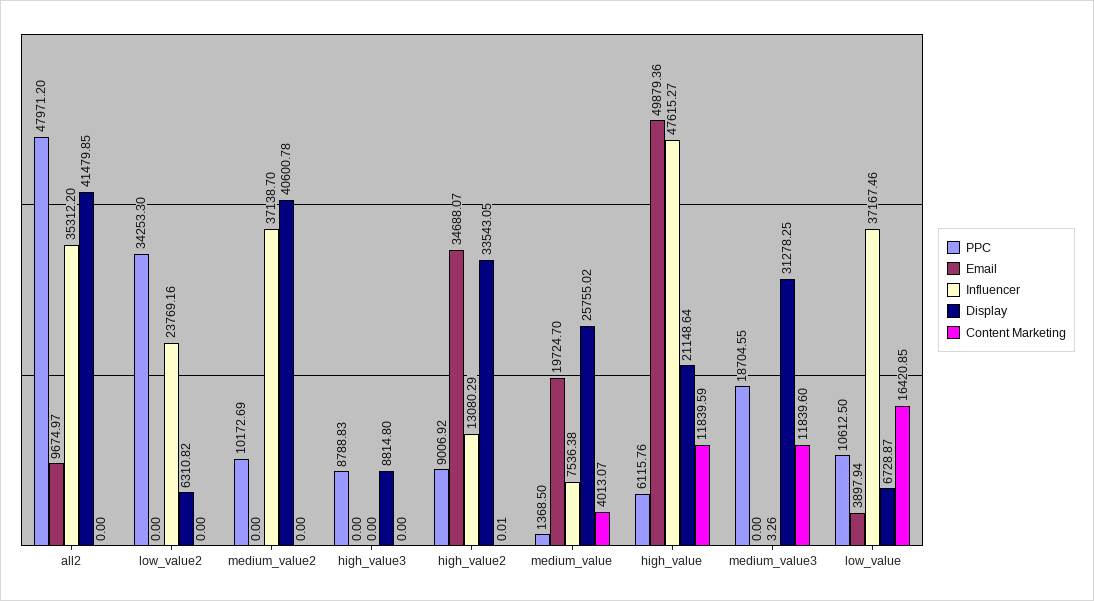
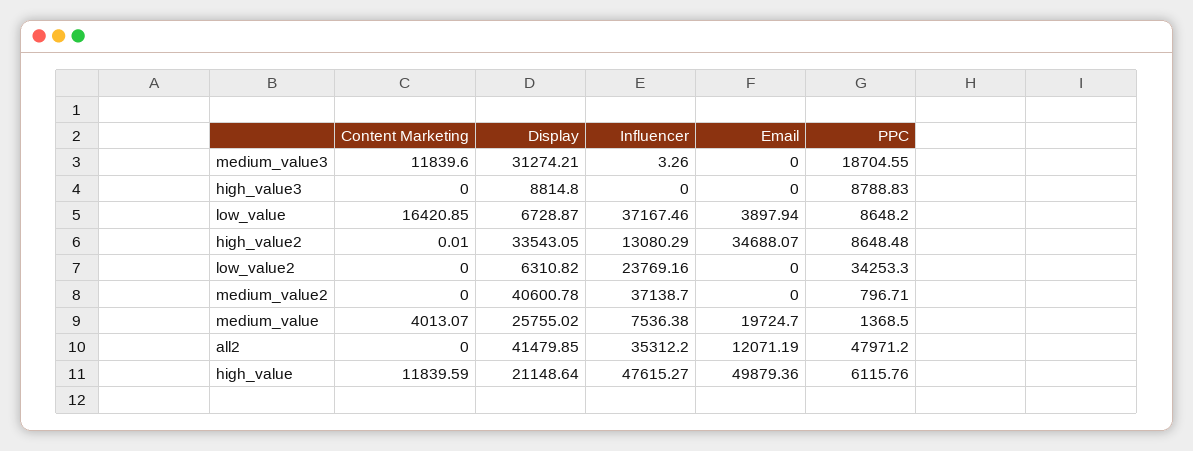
  {
    "PPC": {
      "all2": 47971.2,
      "low_value2": 34253.3,
-     "medium_value2": 10172.69,
+     "medium_value2": 796.71,
      "high_value3": 8788.83,
-     "high_value2": 9006.92,
+     "high_value2": 8648.48,
      "medium_value": 1368.5,
      "high_value": 6115.76,
      "medium_value3": 18704.55,
-     "low_value": 10612.5
+     "low_value": 8648.2
    },
    "Email": {
-     "all2": 9674.97,
+     "all2": 12071.19,
      "low_value2": 0,
      "medium_value2": 0,
      "high_value3": 0,
      "high_value2": 34688.07,
      "medium_value": 19724.7,
      "high_value": 49879.36,
      "medium_value3": 0,
      "low_value": 3897.94
    },
    "Influencer": {
      "all2": 35312.2,
      "low_value2": 23769.16,
      "medium_value2": 37138.7,
      "high_value3": 0,
      "high_value2": 13080.29,
      "medium_value": 7536.38,
      "high_value": 47615.27,
      "medium_value3": 3.26,
      "low_value": 37167.46
    },
    "Display": {
      "all2": 41479.85,
      "low_value2": 6310.82,
      "medium_value2": 40600.78,
      "high_value3": 8814.8,
      "high_value2": 33543.05,
      "medium_value": 25755.02,
      "high_value": 21148.64,
-     "medium_value3": 31278.25,
+     "medium_value3": 31274.21,
      "low_value": 6728.87
    },
    "Content Marketing": {
      "all2": 0,
      "low_value2": 0,
      "medium_value2": 0,
      "high_value3": 0,
      "high_value2": 0.01,
      "medium_value": 4013.07,
      "high_value": 11839.59,
      "medium_value3": 11839.6,
      "low_value": 16420.85
    }
  }

